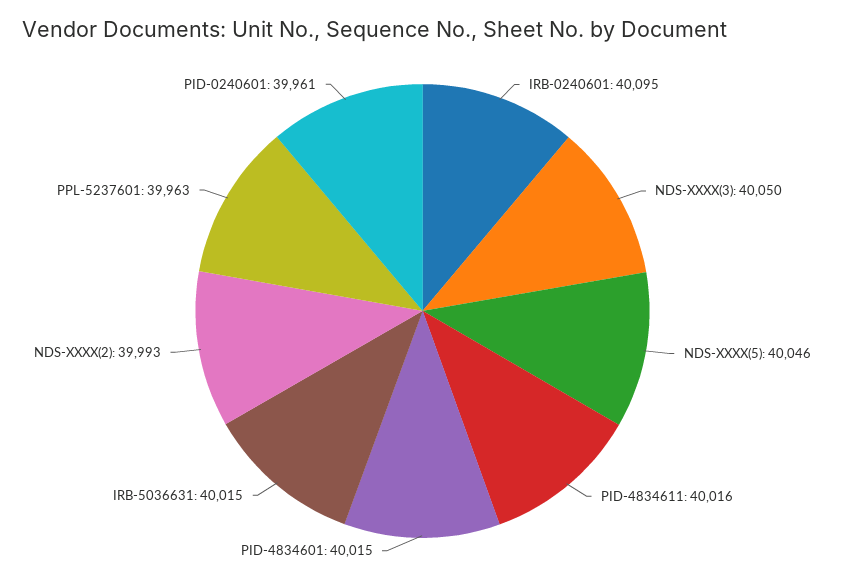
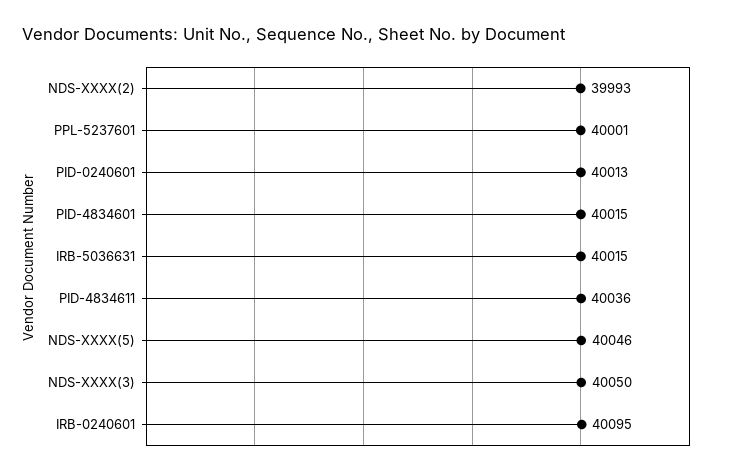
  {
    "IRB-0240601": 40095,
    "NDS-XXXX(3)": 40050,
    "NDS-XXXX(5)": 40046,
-   "PID-4834611": 40016,
+   "PID-4834611": 40036,
    "PID-4834601": 40015,
    "IRB-5036631": 40015,
    "NDS-XXXX(2)": 39993,
-   "PPL-5237601": 39963,
+   "PPL-5237601": 40001,
-   "PID-0240601": 39961
+   "PID-0240601": 40013
  }

